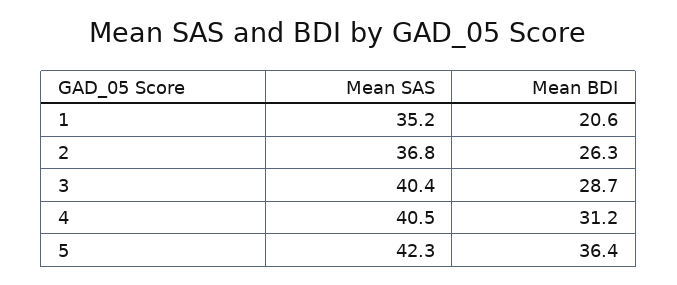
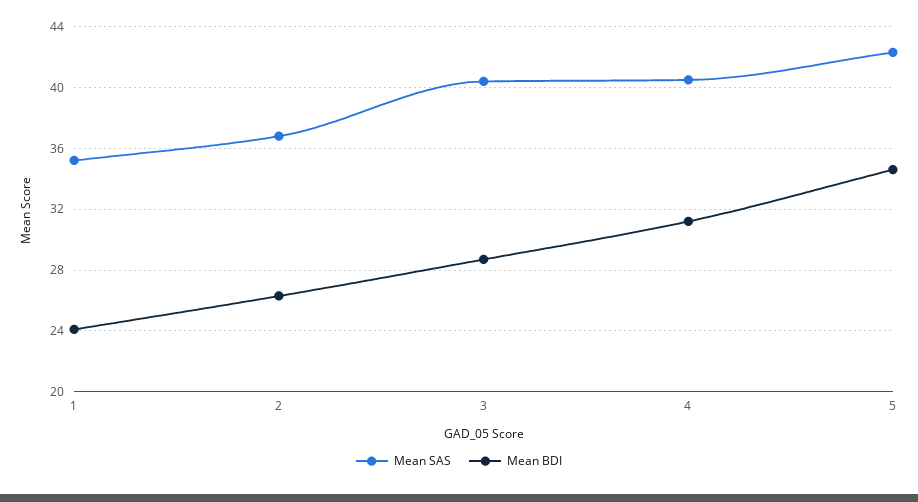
  {
    "Mean SAS": {
      "1": 35.2,
      "2": 36.8,
      "3": 40.4,
      "4": 40.5,
      "5": 42.3
    },
    "Mean BDI": {
-     "1": 20.6,
+     "1": 24,
      "2": 26.3,
      "3": 28.7,
      "4": 31.2,
-     "5": 36.4
+     "5": 34.5
    }
  }

